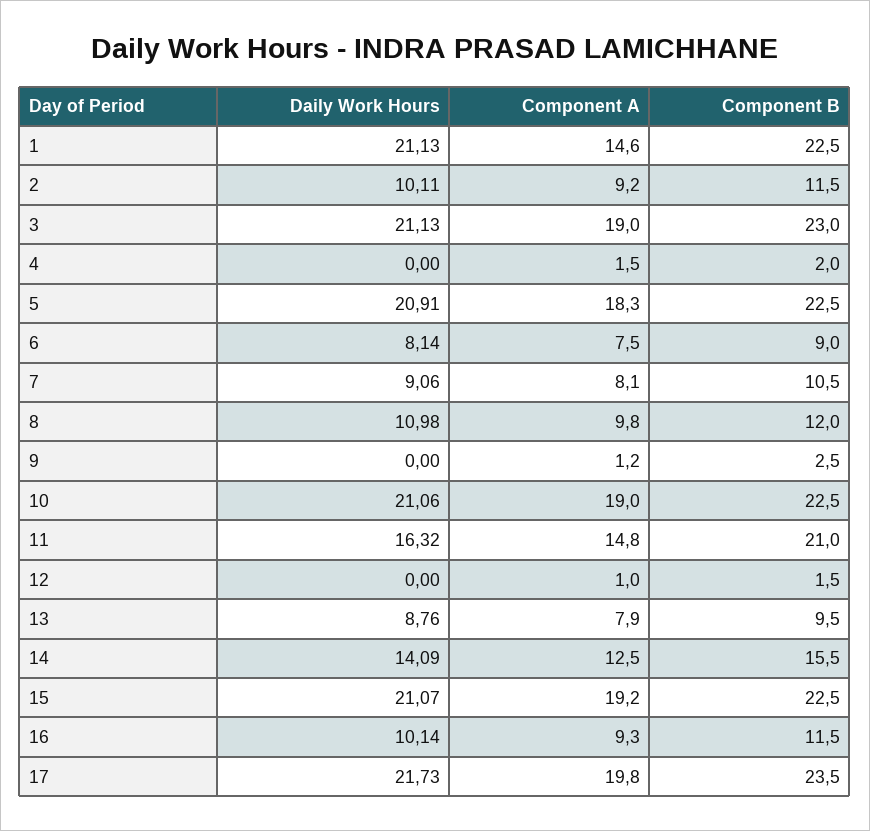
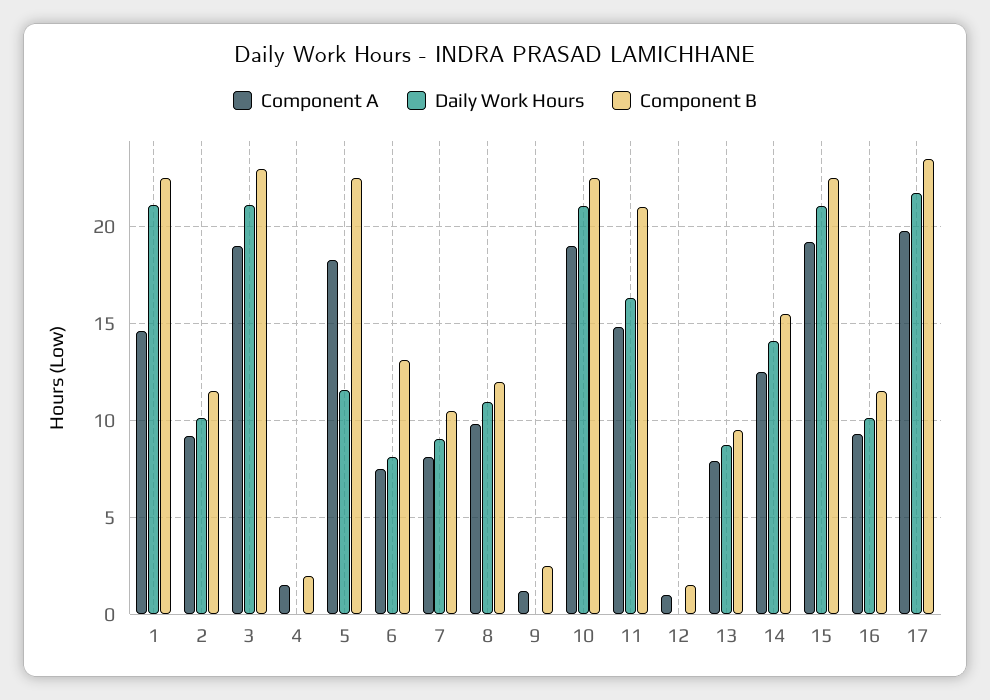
  {
    "Daily Work Hours": {
      "1": 21.13,
      "2": 10.11,
      "3": 21.13,
      "4": 0,
-     "5": 20.91,
+     "5": 11.5,
      "6": 8.14,
      "7": 9.06,
      "8": 10.98,
      "9": 0,
      "10": 21.06,
      "11": 16.32,
      "12": 0,
      "13": 8.76,
      "14": 14.09,
      "15": 21.07,
      "16": 10.14,
      "17": 21.73
    },
    "Component A": {
      "1": 14.6,
      "2": 9.2,
      "3": 19,
      "4": 1.5,
      "5": 18.3,
      "6": 7.5,
      "7": 8.1,
      "8": 9.8,
      "9": 1.2,
      "10": 19,
      "11": 14.8,
      "12": 1,
      "13": 7.9,
      "14": 12.5,
      "15": 19.2,
      "16": 9.3,
      "17": 19.8
    },
    "Component B": {
      "1": 22.5,
      "2": 11.5,
      "3": 23,
      "4": 2,
      "5": 22.5,
-     "6": 9,
+     "6": 13,
      "7": 10.5,
      "8": 12,
      "9": 2.5,
      "10": 22.5,
      "11": 21,
      "12": 1.5,
      "13": 9.5,
      "14": 15.5,
      "15": 22.5,
      "16": 11.5,
      "17": 23.5
    }
  }

